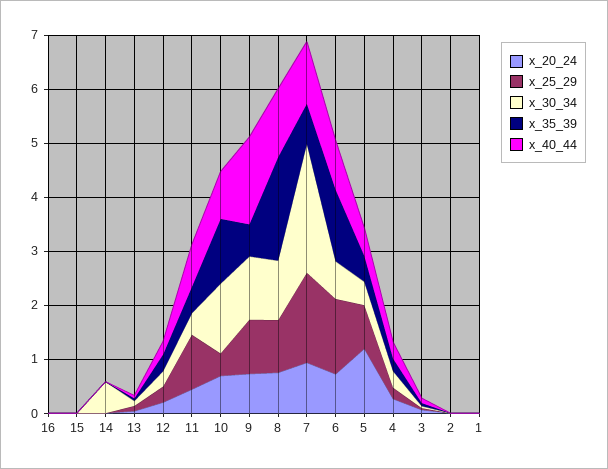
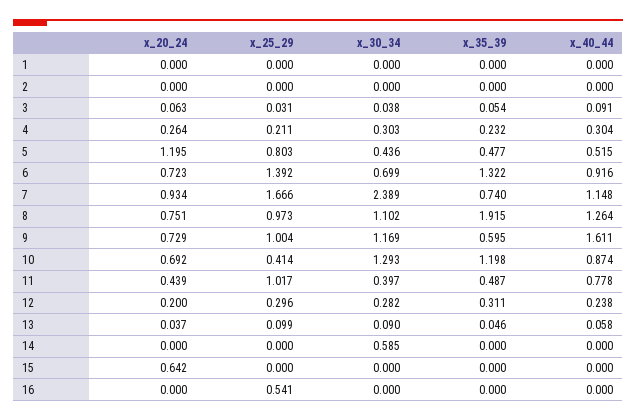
  {
    "x_20_24": {
      "16": 0,
-     "15": 0,
+     "15": 0.642,
      "14": 0,
      "13": 0.037,
      "12": 0.2,
      "11": 0.439,
      "10": 0.692,
      "9": 0.729,
      "8": 0.751,
      "7": 0.934,
      "6": 0.723,
      "5": 1.195,
      "4": 0.264,
      "3": 0.063,
      "2": 0,
      "1": 0
    },
    "x_25_29": {
-     "16": 0,
+     "16": 0.541,
      "15": 0,
      "14": 0,
      "13": 0.099,
      "12": 0.296,
      "11": 1.017,
      "10": 0.414,
      "9": 1.004,
      "8": 0.973,
      "7": 1.666,
      "6": 1.392,
      "5": 0.803,
      "4": 0.211,
      "3": 0.031,
      "2": 0,
      "1": 0
    },
    "x_30_34": {
      "16": 0,
      "15": 0,
      "14": 0.585,
      "13": 0.09,
      "12": 0.282,
      "11": 0.397,
      "10": 1.293,
      "9": 1.169,
      "8": 1.102,
      "7": 2.389,
      "6": 0.699,
      "5": 0.436,
      "4": 0.303,
      "3": 0.038,
      "2": 0,
      "1": 0
    },
    "x_35_39": {
      "16": 0,
      "15": 0,
      "14": 0,
      "13": 0.046,
      "12": 0.311,
      "11": 0.487,
      "10": 1.198,
      "9": 0.595,
      "8": 1.915,
      "7": 0.74,
      "6": 1.322,
      "5": 0.477,
      "4": 0.232,
      "3": 0.054,
      "2": 0,
      "1": 0
    },
    "x_40_44": {
      "16": 0,
      "15": 0,
      "14": 0,
      "13": 0.058,
      "12": 0.238,
      "11": 0.778,
      "10": 0.874,
      "9": 1.611,
      "8": 1.264,
      "7": 1.148,
      "6": 0.916,
      "5": 0.515,
      "4": 0.304,
      "3": 0.091,
      "2": 0,
      "1": 0
    }
  }

